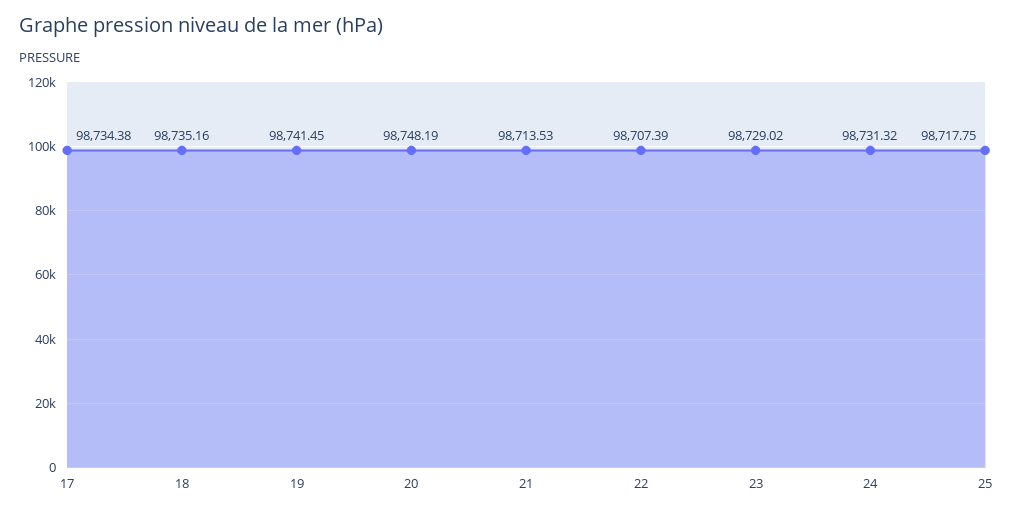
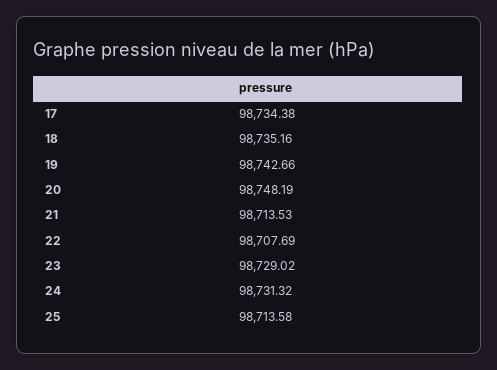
  {
    "17": 98734.38,
    "18": 98735.16,
-   "19": 98741.45,
+   "19": 98742.66,
    "20": 98748.19,
    "21": 98713.53,
-   "22": 98707.39,
+   "22": 98707.69,
    "23": 98729.02,
    "24": 98731.32,
-   "25": 98717.75
+   "25": 98713.58
  }

